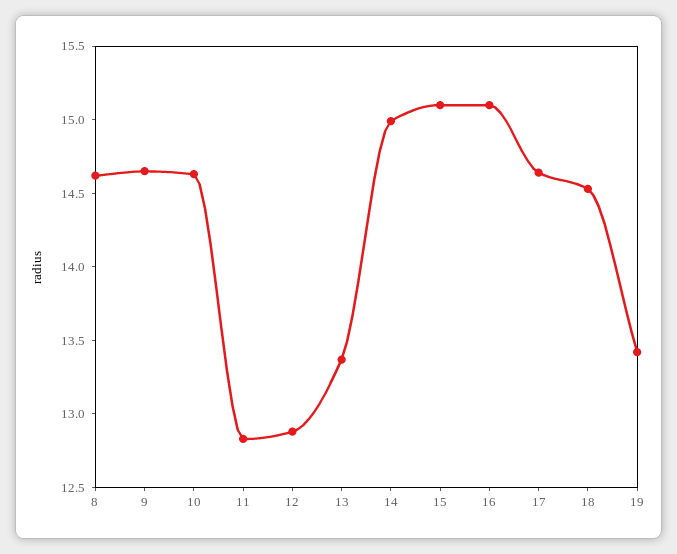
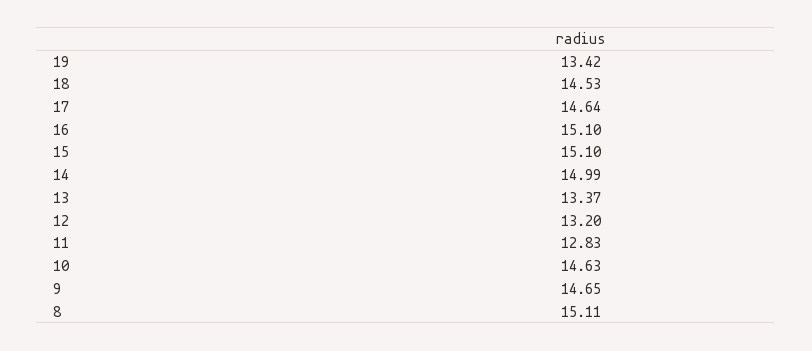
  {
-   "8": 14.6,
+   "8": 15.11,
    "9": 14.65,
    "10": 14.63,
    "11": 12.83,
-   "12": 12.9,
+   "12": 13.2,
    "13": 13.37,
    "14": 14.99,
    "15": 15.1,
    "16": 15.1,
    "17": 14.64,
    "18": 14.53,
    "19": 13.42
  }

